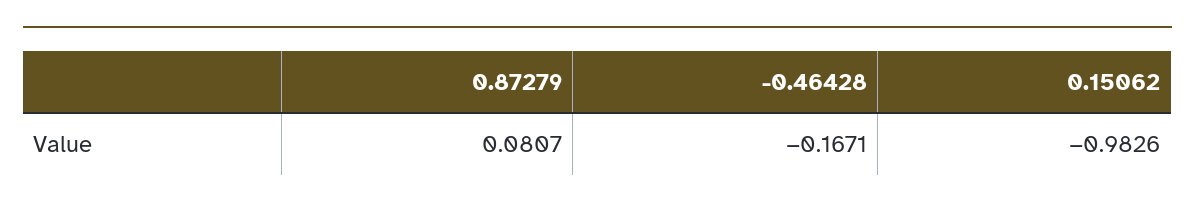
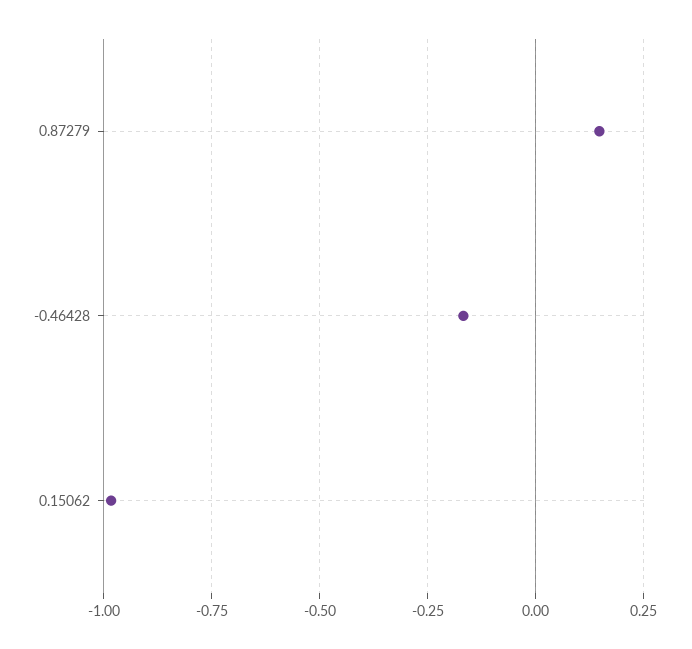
  {
-   "0.87279": 0.0807,
+   "0.87279": 0.15,
    "-0.46428": -0.1671,
    "0.15062": -0.9826
  }

